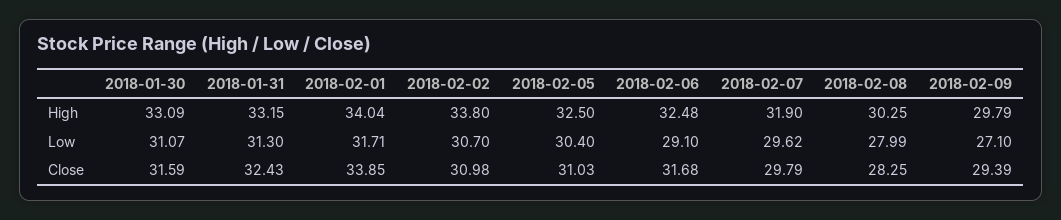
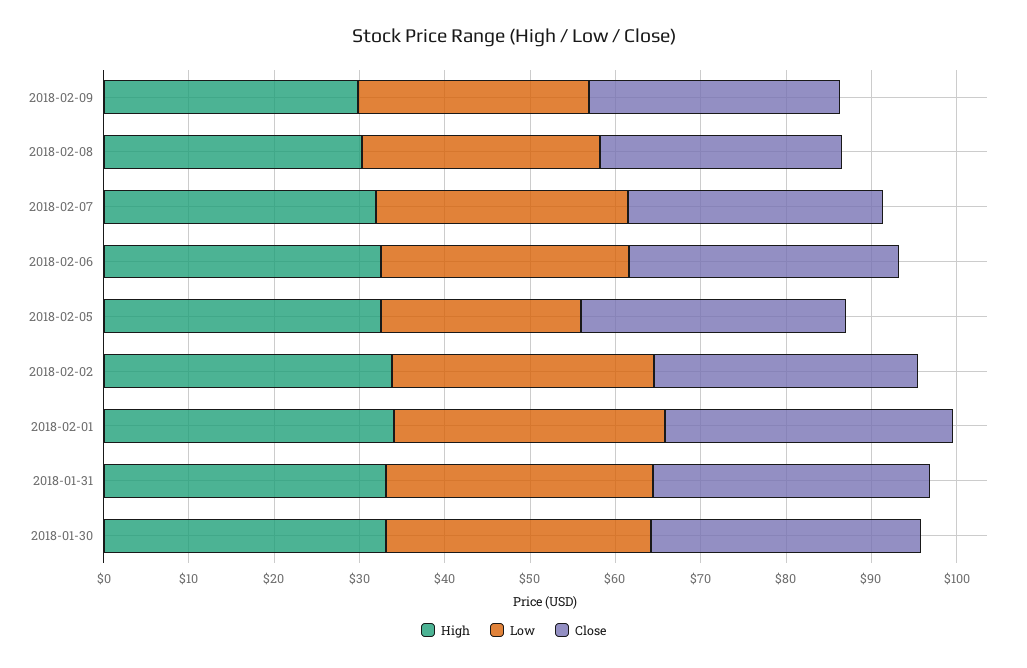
  {
    "High": {
      "2018-01-30": 33.09,
      "2018-01-31": 33.15,
      "2018-02-01": 34.04,
      "2018-02-02": 33.8,
      "2018-02-05": 32.5,
      "2018-02-06": 32.48,
      "2018-02-07": 31.9,
      "2018-02-08": 30.25,
      "2018-02-09": 29.79
    },
    "Low": {
      "2018-01-30": 31.07,
      "2018-01-31": 31.3,
      "2018-02-01": 31.71,
      "2018-02-02": 30.7,
-     "2018-02-05": 30.4,
+     "2018-02-05": 24,
      "2018-02-06": 29.1,
      "2018-02-07": 29.62,
      "2018-02-08": 27.99,
      "2018-02-09": 27.1
    },
    "Close": {
      "2018-01-30": 31.59,
      "2018-01-31": 32.43,
      "2018-02-01": 33.85,
      "2018-02-02": 30.98,
      "2018-02-05": 31.03,
      "2018-02-06": 31.68,
      "2018-02-07": 29.79,
      "2018-02-08": 28.25,
      "2018-02-09": 29.39
    }
  }

